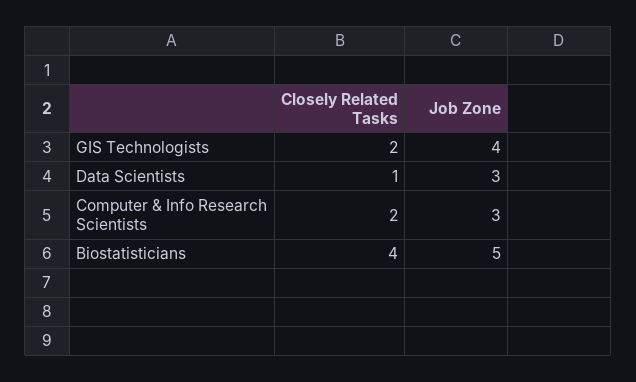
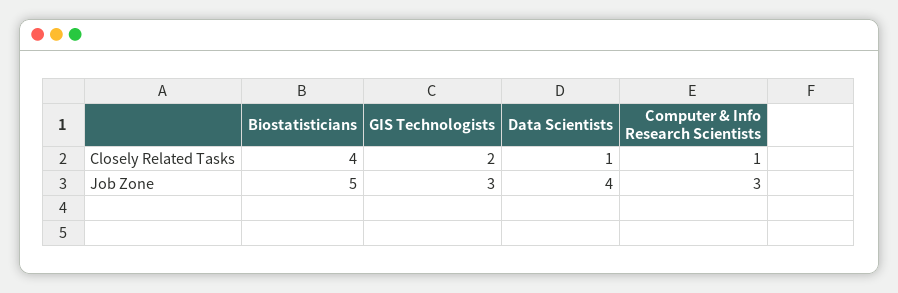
  {
    "Closely Related Tasks": {
      "GIS Technologists": 2,
      "Data Scientists": 1,
-     "Computer & Info Research Scientists": 2,
+     "Computer & Info Research Scientists": 1,
      "Biostatisticians": 4
    },
    "Job Zone": {
-     "GIS Technologists": 4,
+     "GIS Technologists": 3,
-     "Data Scientists": 3,
+     "Data Scientists": 4,
      "Computer & Info Research Scientists": 3,
      "Biostatisticians": 5
    }
  }

